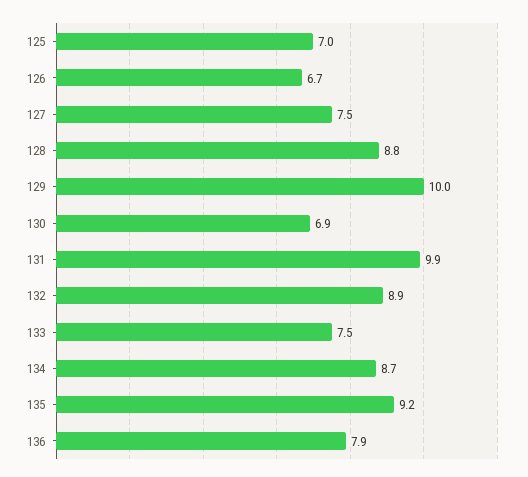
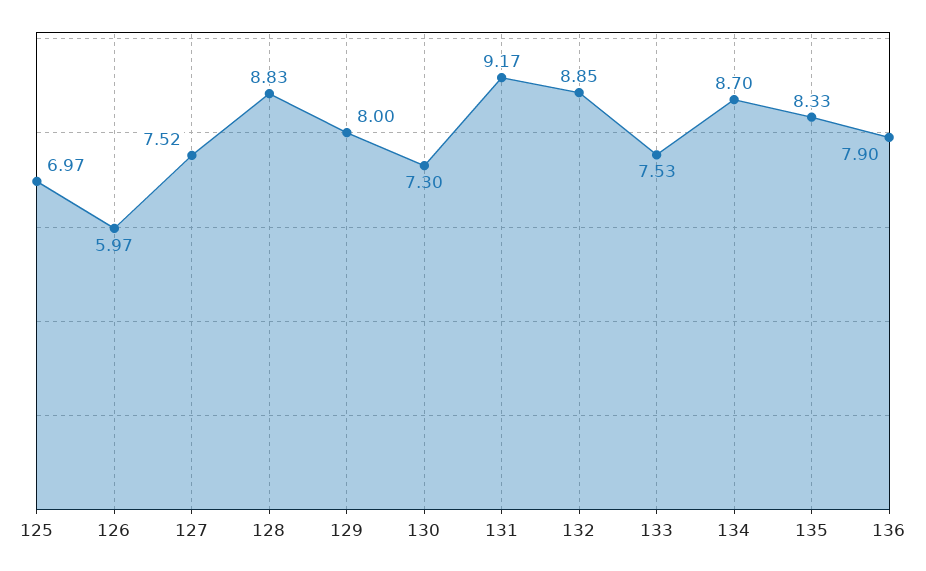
  {
    "125": 6.97,
-   "126": 6.7,
+   "126": 5.97,
    "127": 7.52,
    "128": 8.83,
-   "129": 10,
+   "129": 8,
-   "130": 6.9,
+   "130": 7.3,
-   "131": 9.9,
+   "131": 9.17,
    "132": 8.85,
    "133": 7.53,
    "134": 8.7,
-   "135": 9.2,
+   "135": 8.33,
    "136": 7.9
  }

